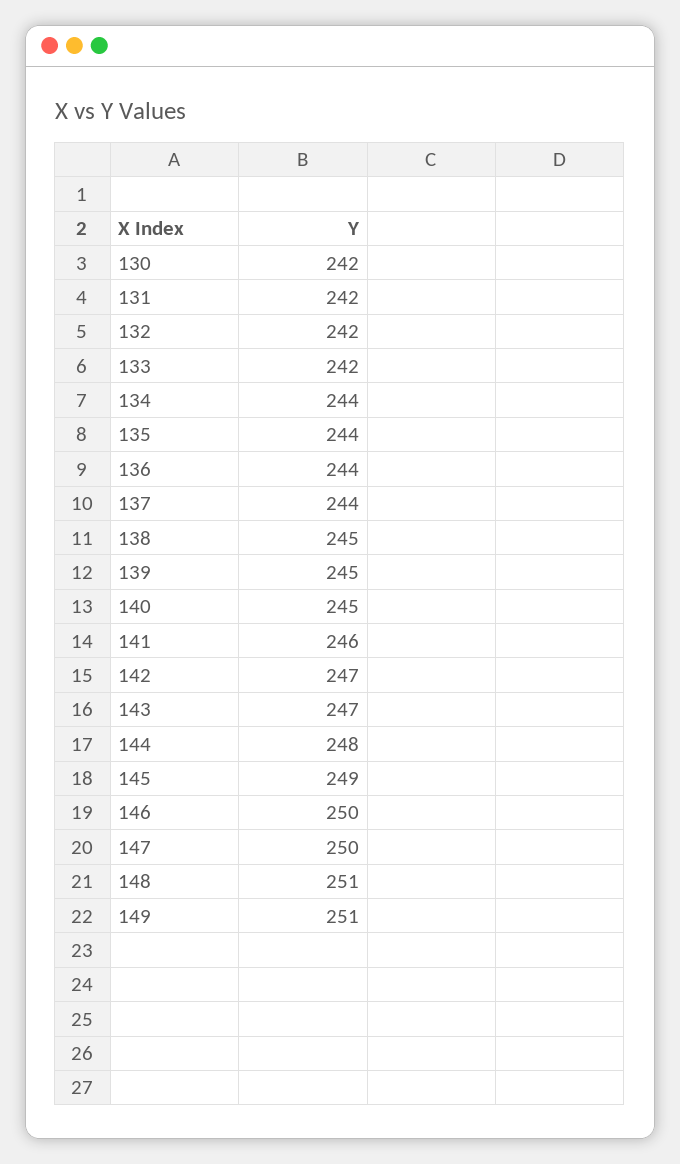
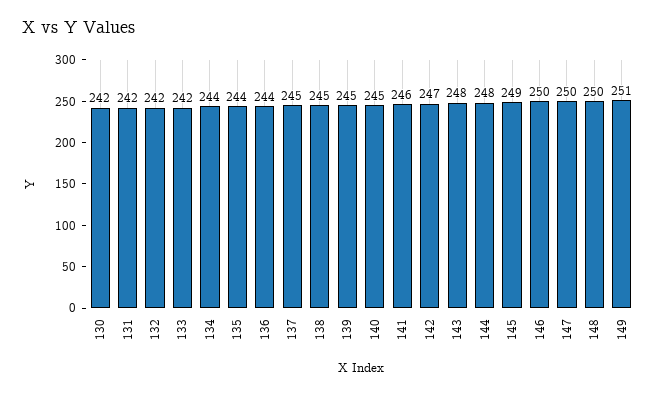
  {
    "130": 242,
    "131": 242,
    "132": 242,
    "133": 242,
    "134": 244,
    "135": 244,
    "136": 244,
-   "137": 244,
+   "137": 245,
    "138": 245,
    "139": 245,
    "140": 245,
    "141": 246,
    "142": 247,
-   "143": 247,
+   "143": 248,
    "144": 248,
    "145": 249,
    "146": 250,
    "147": 250,
-   "148": 251,
+   "148": 250,
    "149": 251
  }

